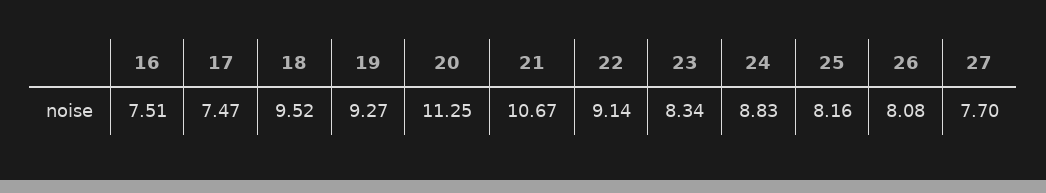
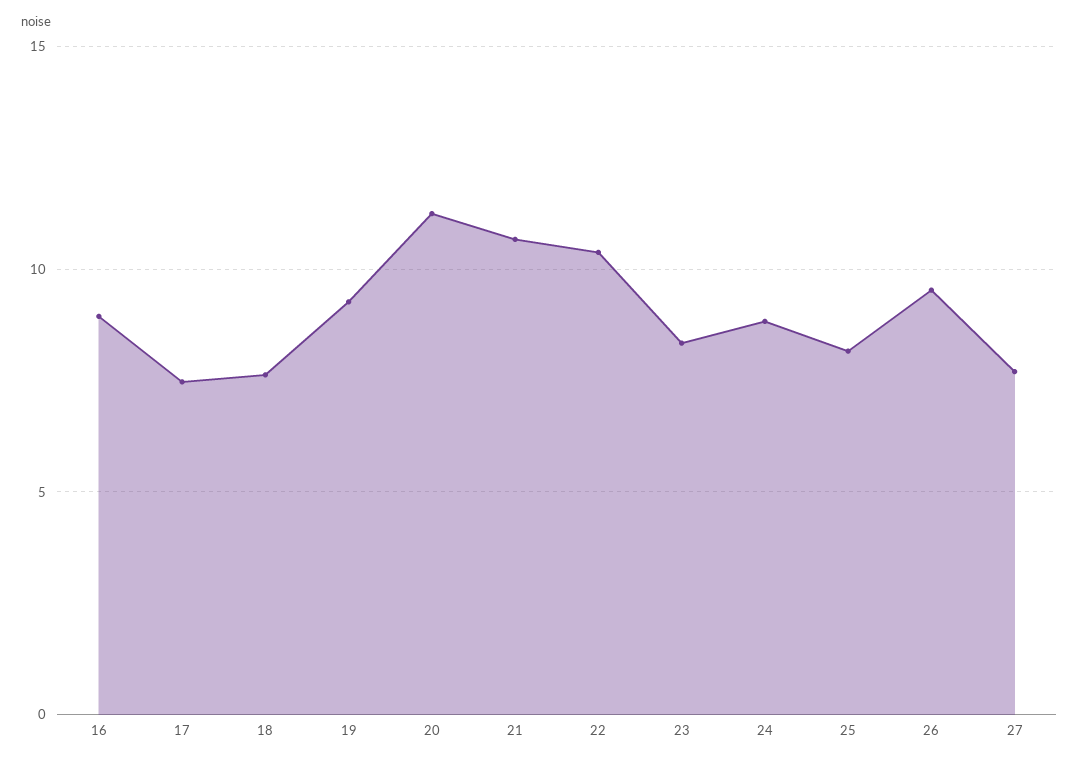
  {
-   "16": 7.51,
+   "16": 9,
    "17": 7.47,
-   "18": 9.52,
+   "18": 7.5,
    "19": 9.27,
    "20": 11.25,
    "21": 10.67,
-   "22": 9.14,
+   "22": 10.5,
    "23": 8.34,
    "24": 8.83,
    "25": 8.16,
-   "26": 8.08,
+   "26": 9.5,
    "27": 7.7
  }

